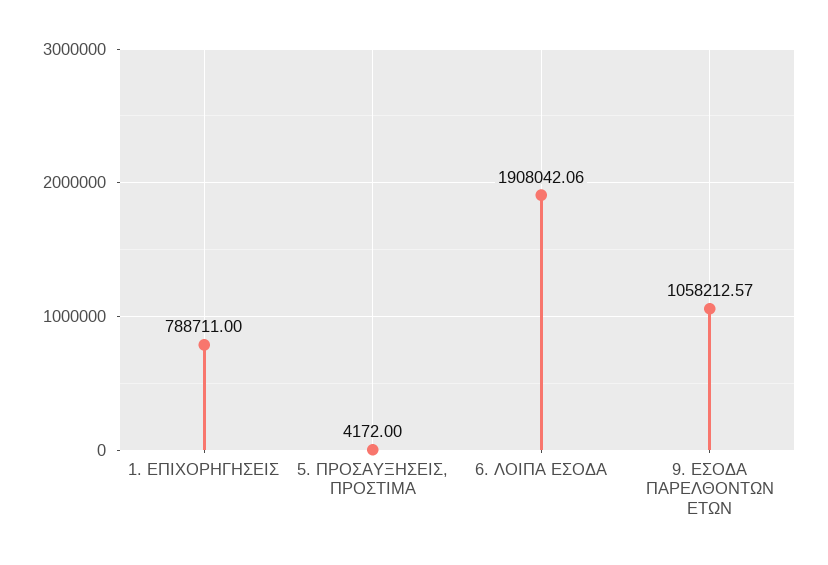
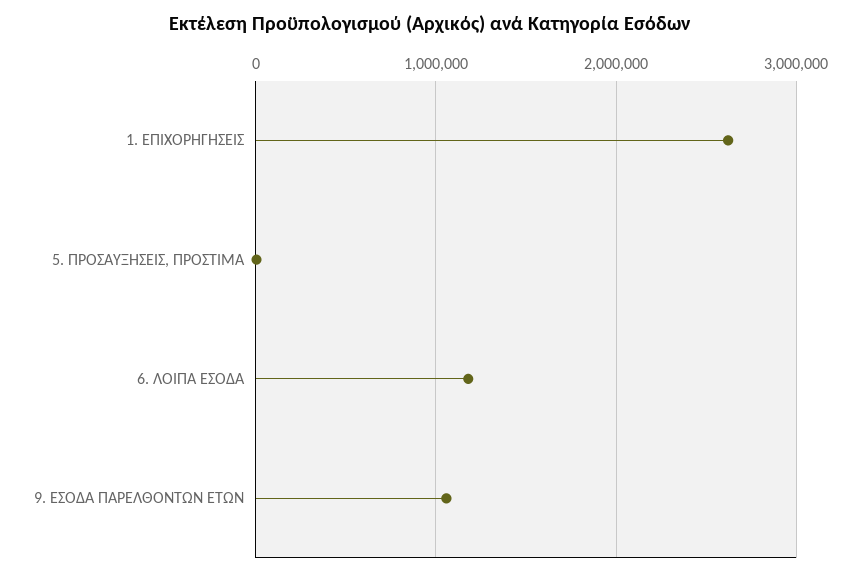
  {
-   "1. ΕΠΙΧΟΡΗΓΗΣΕΙΣ": 788711,
+   "1. ΕΠΙΧΟΡΗΓΗΣΕΙΣ": 2600000,
    "5. ΠΡΟΣΑΥΞΗΣΕΙΣ, ΠΡΟΣΤΙΜΑ": 4172,
-   "6. ΛΟΙΠΑ ΕΣΟΔΑ": 1908042.06,
+   "6. ΛΟΙΠΑ ΕΣΟΔΑ": 1200000,
    "9. ΕΣΟΔΑ ΠΑΡΕΛΘΟΝΤΩΝ ΕΤΩΝ": 1058212.57
  }

